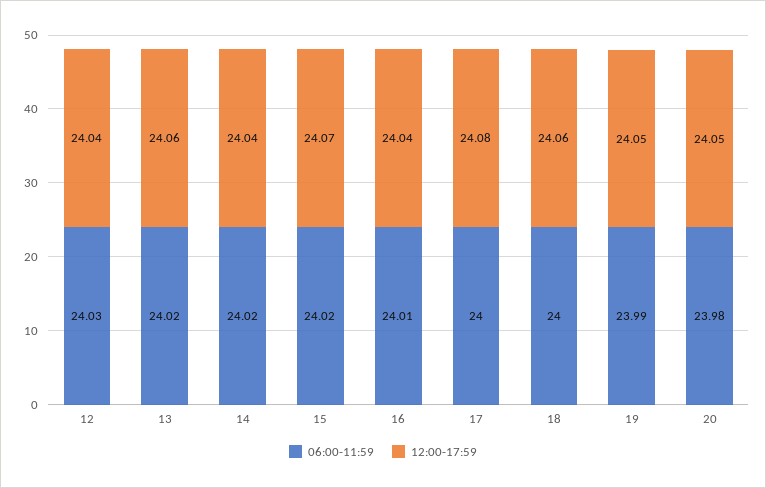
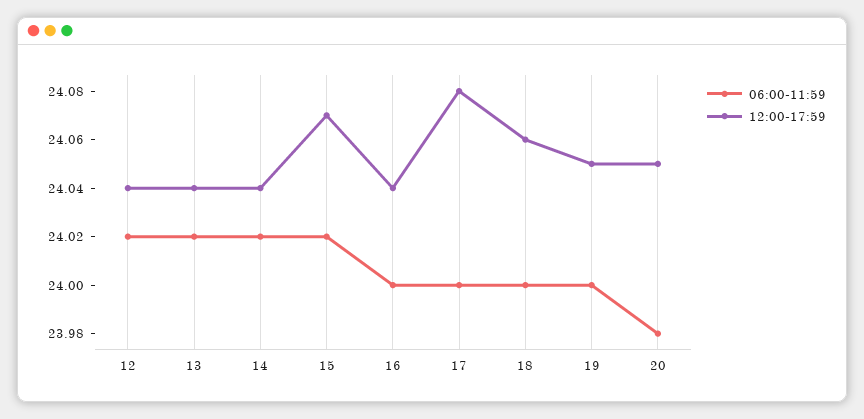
  {
    "06:00-11:59": {
-     "12": 24.03,
+     "12": 24.02,
      "13": 24.02,
      "14": 24.02,
      "15": 24.02,
-     "16": 24.01,
+     "16": 24,
      "17": 24,
      "18": 24,
-     "19": 23.99,
+     "19": 24,
      "20": 23.98
    },
    "12:00-17:59": {
      "12": 24.04,
-     "13": 24.06,
+     "13": 24.04,
      "14": 24.04,
      "15": 24.07,
      "16": 24.04,
      "17": 24.08,
      "18": 24.06,
      "19": 24.05,
      "20": 24.05
    }
  }

